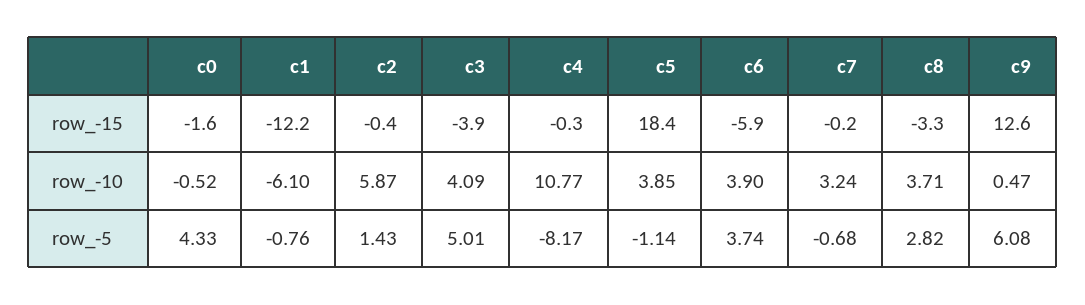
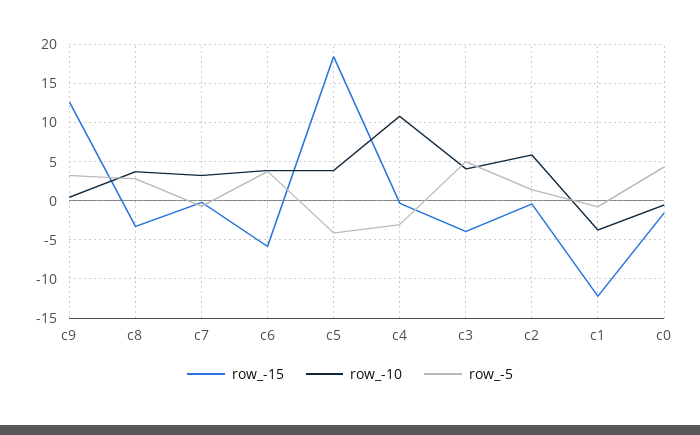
  {
    "row_-15": {
      "c0": -1.6,
      "c1": -12.2,
      "c2": -0.4,
      "c3": -3.9,
      "c4": -0.3,
      "c5": 18.4,
      "c6": -5.9,
      "c7": -0.2,
      "c8": -3.3,
      "c9": 12.6
    },
    "row_-10": {
      "c0": -0.52,
-     "c1": -6.1,
+     "c1": -4,
      "c2": 5.87,
      "c3": 4.09,
      "c4": 10.77,
      "c5": 3.85,
      "c6": 3.9,
      "c7": 3.24,
      "c8": 3.71,
      "c9": 0.47
    },
    "row_-5": {
      "c0": 4.33,
      "c1": -0.76,
      "c2": 1.43,
      "c3": 5.01,
-     "c4": -8.17,
+     "c4": -3,
-     "c5": -1.14,
+     "c5": -4,
      "c6": 3.74,
      "c7": -0.68,
      "c8": 2.82,
-     "c9": 6.08
+     "c9": 3
    }
  }

